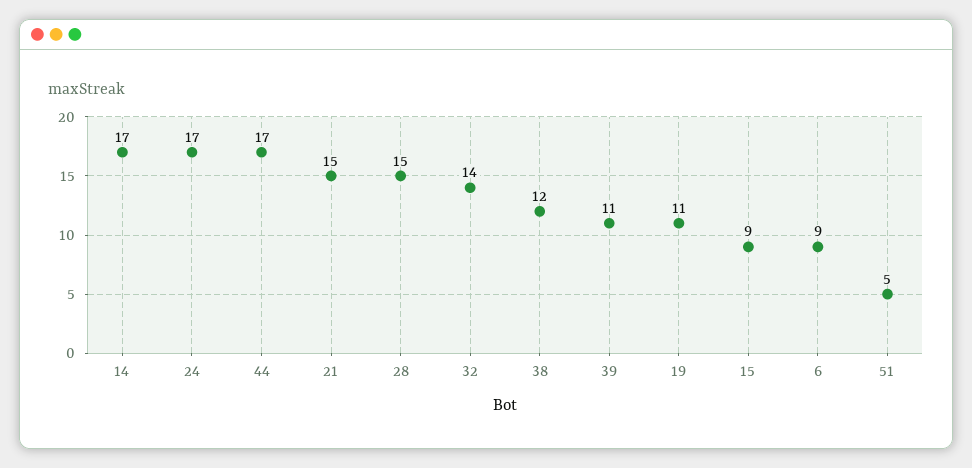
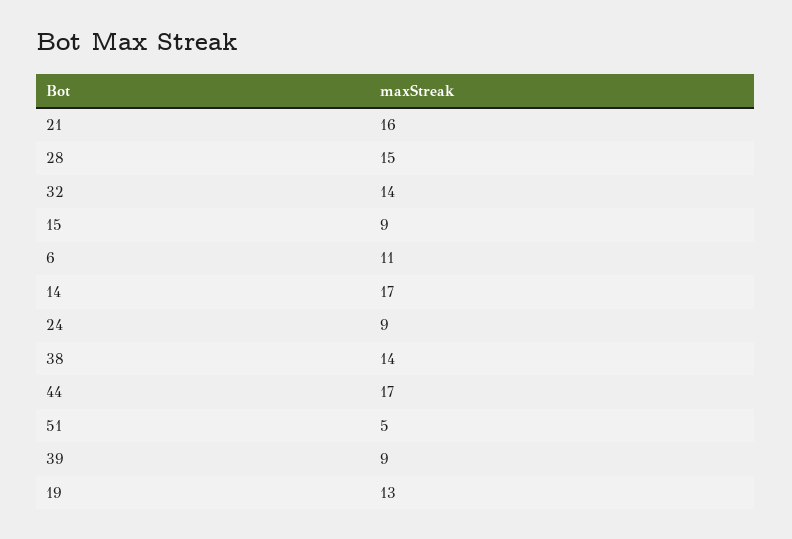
  {
    "14": 17,
-   "24": 17,
+   "24": 9,
    "44": 17,
-   "21": 15,
+   "21": 16,
    "28": 15,
    "32": 14,
-   "38": 12,
+   "38": 14,
-   "39": 11,
+   "39": 9,
-   "19": 11,
+   "19": 13,
    "15": 9,
-   "6": 9,
+   "6": 11,
    "51": 5
  }

